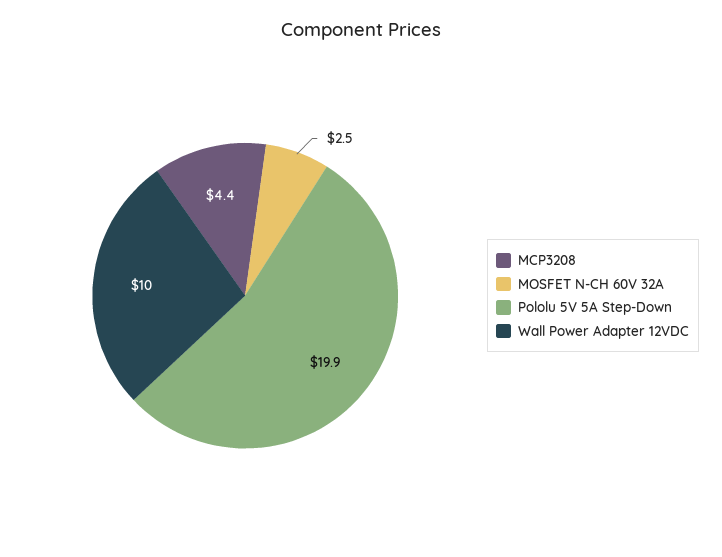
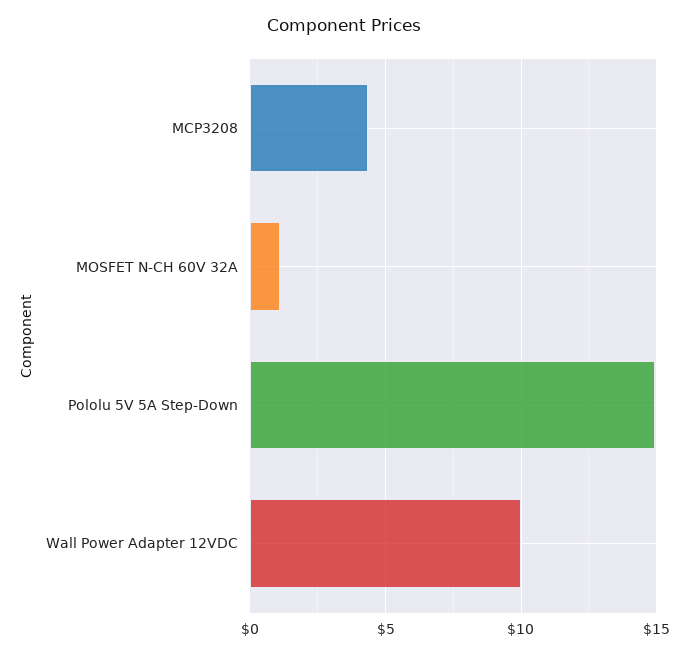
  {
    "MCP3208": 4.4,
-   "MOSFET N-CH 60V 32A": 2.5,
+   "MOSFET N-CH 60V 32A": 1,
-   "Pololu 5V 5A Step-Down": 19.9,
+   "Pololu 5V 5A Step-Down": 15,
    "Wall Power Adapter 12VDC": 10
  }

